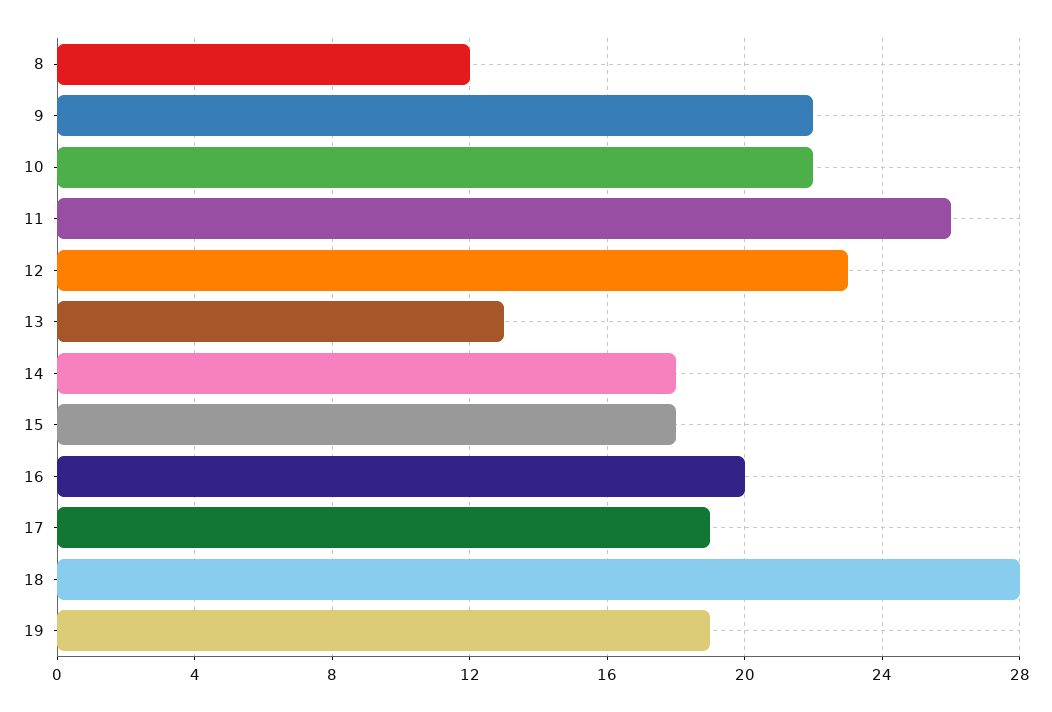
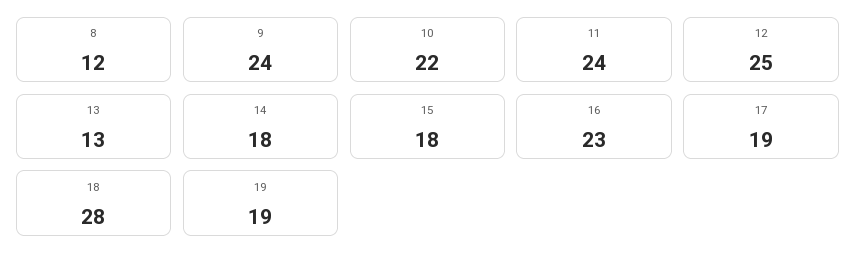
  {
    "8": 12,
-   "9": 22,
+   "9": 24,
    "10": 22,
-   "11": 26,
+   "11": 24,
-   "12": 23,
+   "12": 25,
    "13": 13,
    "14": 18,
    "15": 18,
-   "16": 20,
+   "16": 23,
    "17": 19,
    "18": 28,
    "19": 19
  }

